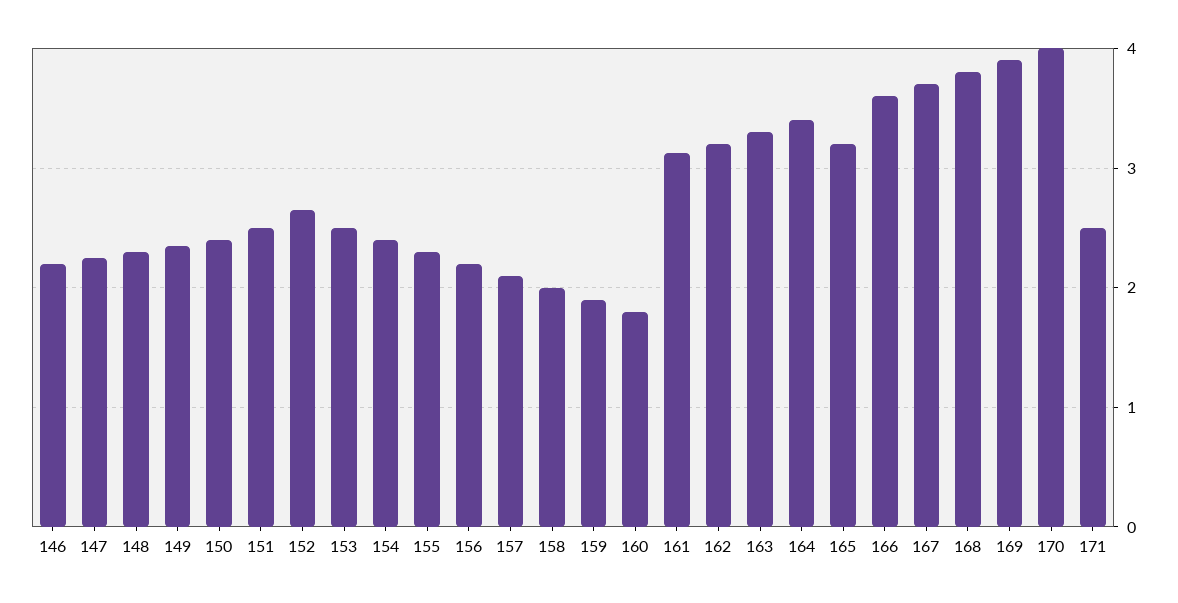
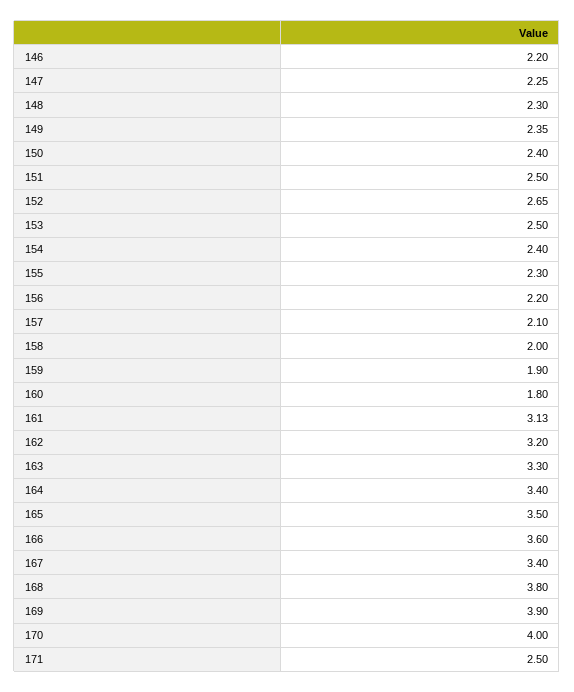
  {
    "146": 2.2,
    "147": 2.25,
    "148": 2.3,
    "149": 2.35,
    "150": 2.4,
    "151": 2.5,
    "152": 2.65,
    "153": 2.5,
    "154": 2.4,
    "155": 2.3,
    "156": 2.2,
    "157": 2.1,
    "158": 2,
    "159": 1.9,
    "160": 1.8,
    "161": 3.13,
    "162": 3.2,
    "163": 3.3,
    "164": 3.4,
-   "165": 3.2,
+   "165": 3.5,
    "166": 3.6,
-   "167": 3.7,
+   "167": 3.4,
    "168": 3.8,
    "169": 3.9,
    "170": 4,
    "171": 2.5
  }

